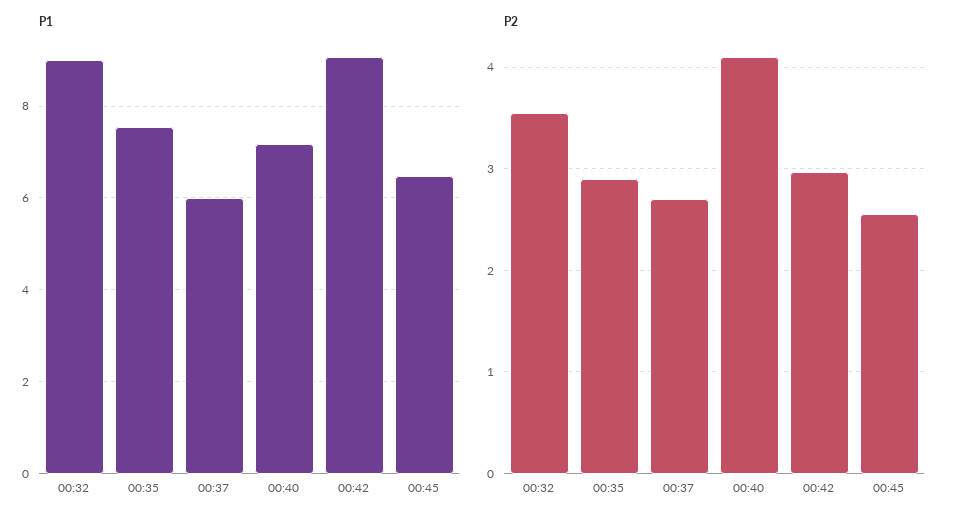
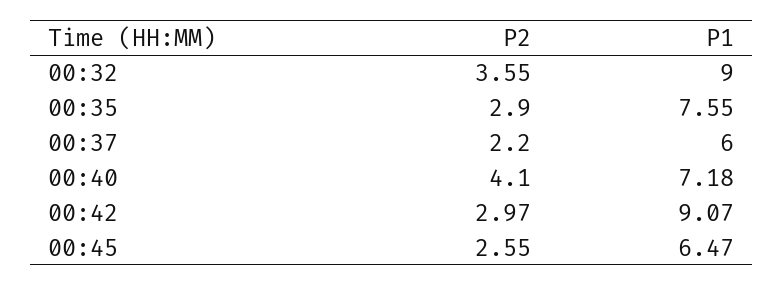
  {
    "P1": {
      "00:32": 9,
      "00:35": 7.55,
      "00:37": 6,
      "00:40": 7.18,
      "00:42": 9.07,
      "00:45": 6.47
    },
    "P2": {
      "00:32": 3.55,
      "00:35": 2.9,
-     "00:37": 2.7,
+     "00:37": 2.2,
      "00:40": 4.1,
      "00:42": 2.97,
      "00:45": 2.55
    }
  }

